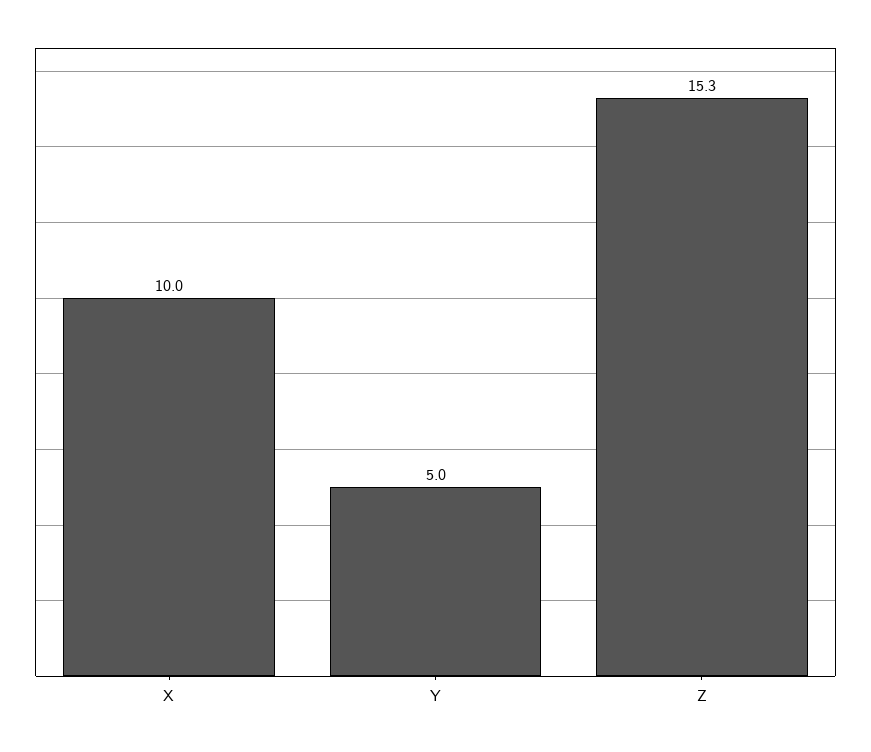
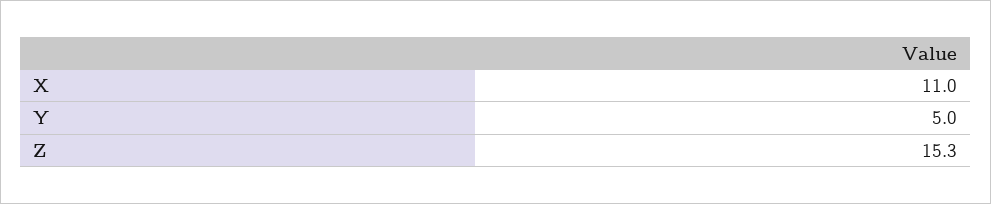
  {
-   "X": 10,
+   "X": 11,
    "Y": 5,
    "Z": 15.3
  }

